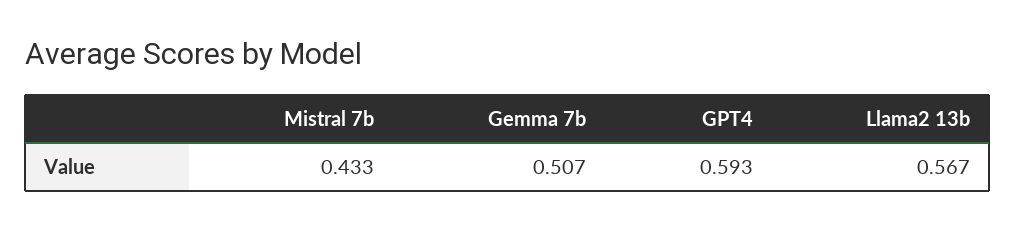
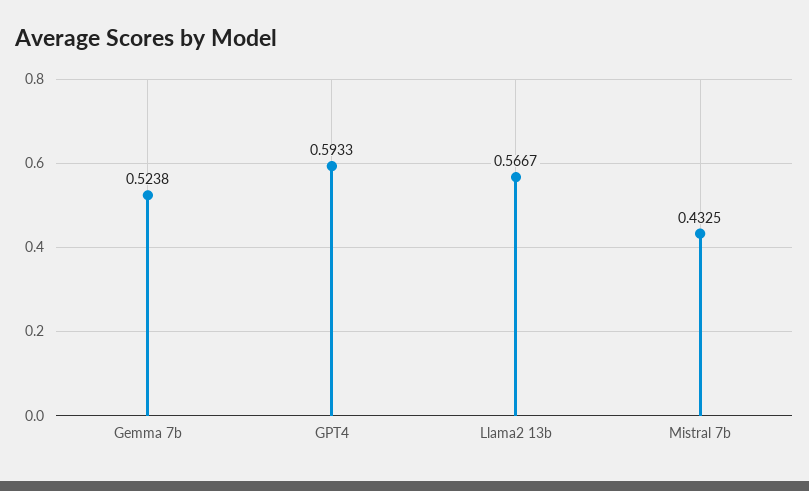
  {
    "Mistral 7b": 0.4325,
-   "Gemma 7b": 0.507,
+   "Gemma 7b": 0.5238,
    "GPT4": 0.5933,
    "Llama2 13b": 0.5667
  }

